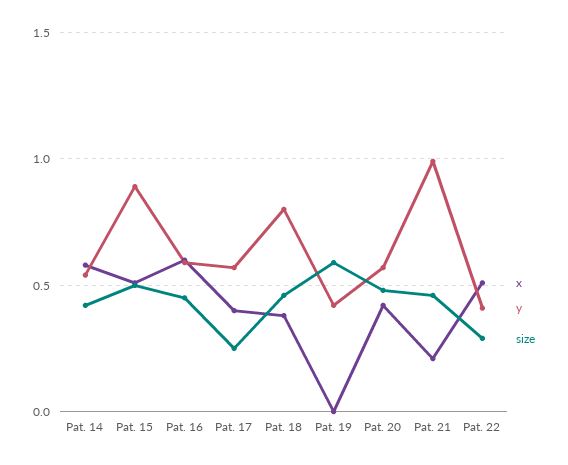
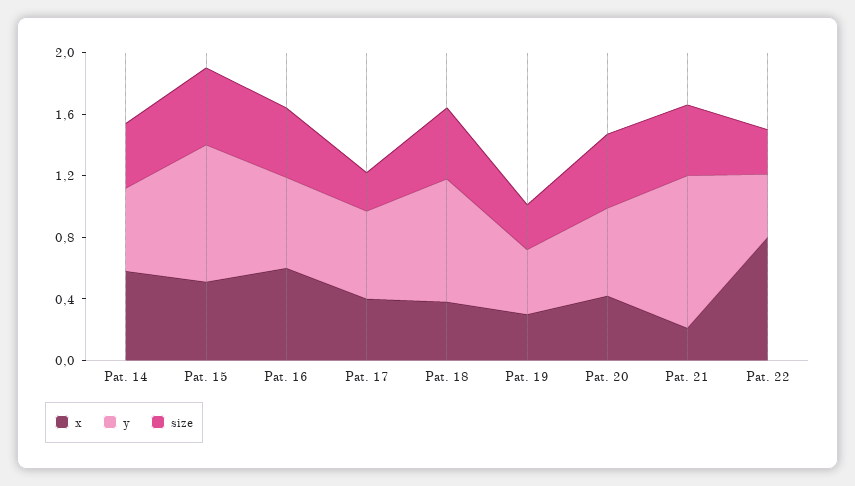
  {
    "x": {
      "Pat. 14": 0.6,
      "Pat. 15": 0.5,
      "Pat. 16": 0.6,
      "Pat. 17": 0.4,
      "Pat. 18": 0.4,
-     "Pat. 19": 0,
+     "Pat. 19": 0.3,
      "Pat. 20": 0.4,
      "Pat. 21": 0.2,
-     "Pat. 22": 0.5
+     "Pat. 22": 0.8
    },
    "y": {
      "Pat. 14": 0.55,
      "Pat. 15": 0.9,
      "Pat. 16": 0.6,
      "Pat. 17": 0.55,
      "Pat. 18": 0.8,
      "Pat. 19": 0.4,
      "Pat. 20": 0.55,
      "Pat. 21": 1,
      "Pat. 22": 0.4
    },
    "size": {
      "Pat. 14": 0.4,
      "Pat. 15": 0.5,
      "Pat. 16": 0.45,
      "Pat. 17": 0.25,
      "Pat. 18": 0.45,
-     "Pat. 19": 0.6,
+     "Pat. 19": 0.3,
      "Pat. 20": 0.5,
      "Pat. 21": 0.45,
      "Pat. 22": 0.3
    }
  }

